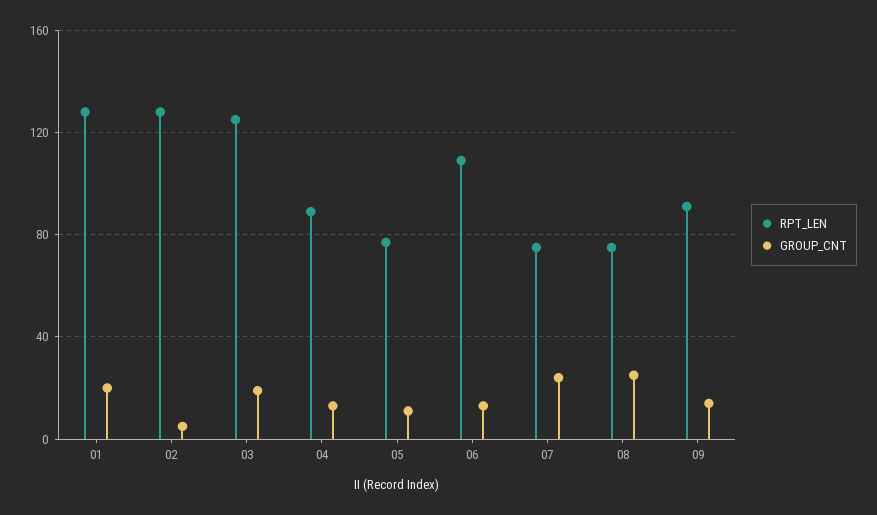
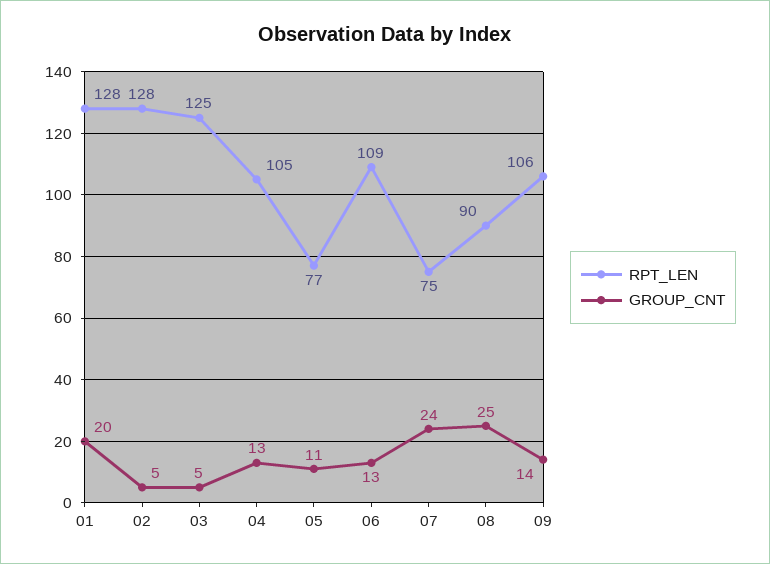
  {
    "RPT_LEN": {
      "01": 128,
      "02": 128,
      "03": 125,
-     "04": 90,
+     "04": 105,
      "05": 77,
      "06": 109,
      "07": 75,
-     "08": 75,
+     "08": 90,
-     "09": 90
+     "09": 106
    },
    "GROUP_CNT": {
      "01": 20,
      "02": 5,
-     "03": 20,
+     "03": 5,
      "04": 13,
      "05": 11,
      "06": 13,
      "07": 24,
      "08": 25,
      "09": 14
    }
  }

